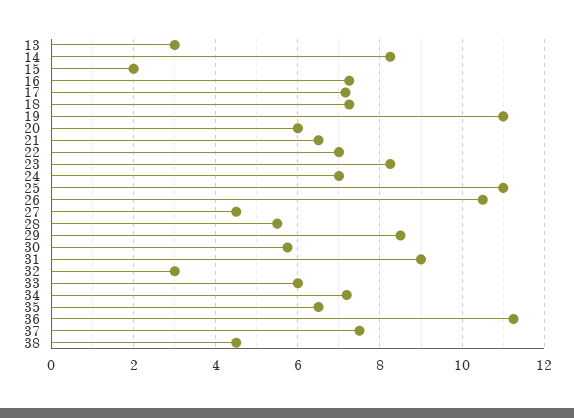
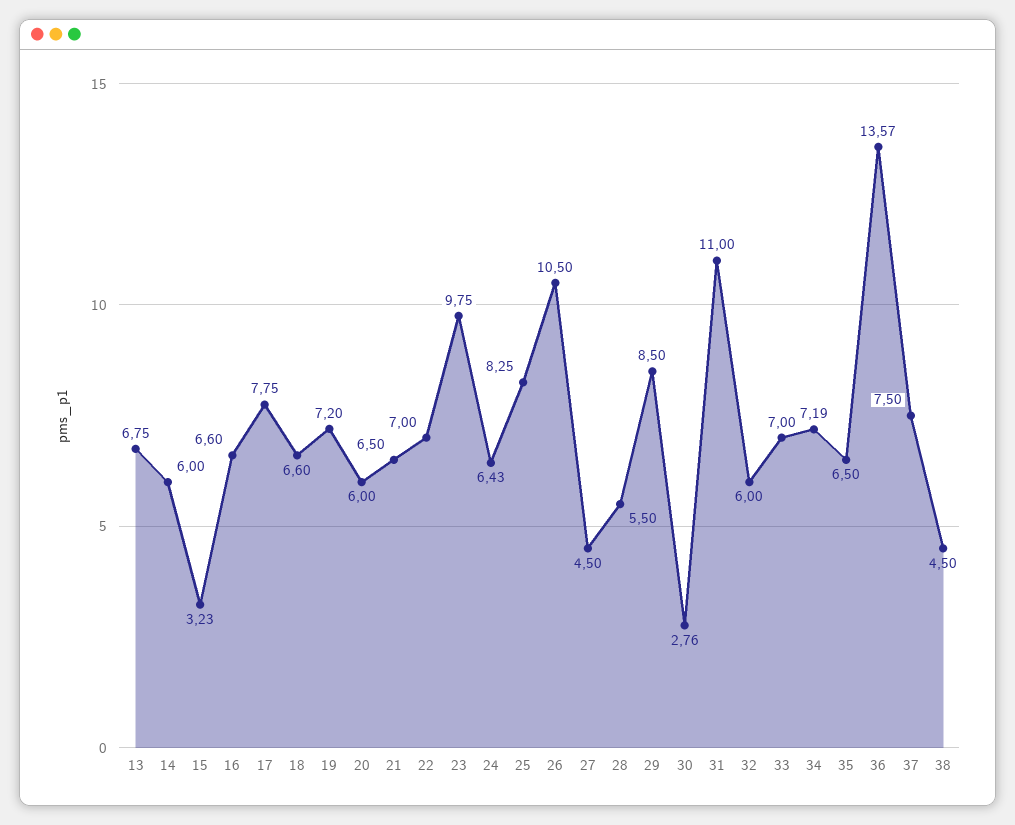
  {
-   "13": 3,
+   "13": 6.75,
-   "14": 8.2,
+   "14": 6,
-   "15": 2,
+   "15": 3.23,
-   "16": 7.2,
+   "16": 6.6,
-   "17": 7.2,
+   "17": 7.75,
-   "18": 7.2,
+   "18": 6.6,
-   "19": 11,
+   "19": 7.2,
    "20": 6,
    "21": 6.5,
    "22": 7,
-   "23": 8.2,
+   "23": 9.75,
-   "24": 7,
+   "24": 6.43,
-   "25": 11,
+   "25": 8.25,
    "26": 10.5,
    "27": 4.5,
    "28": 5.5,
    "29": 8.5,
-   "30": 5.8,
+   "30": 2.76,
-   "31": 9,
+   "31": 11,
-   "32": 3,
+   "32": 6,
-   "33": 6,
+   "33": 7,
    "34": 7.19,
    "35": 6.5,
-   "36": 11.2,
+   "36": 13.57,
    "37": 7.5,
    "38": 4.5
  }

